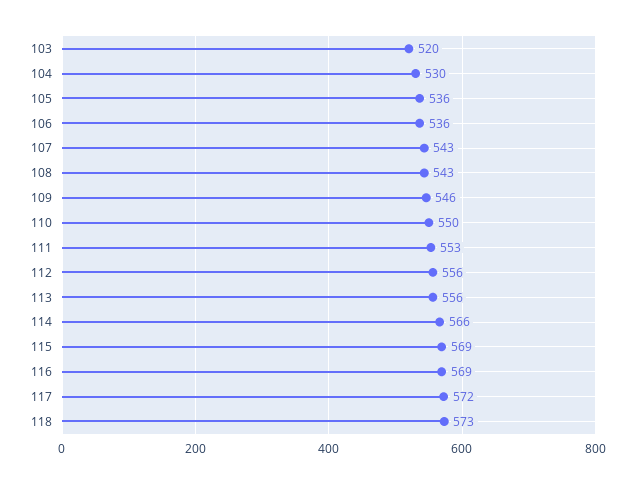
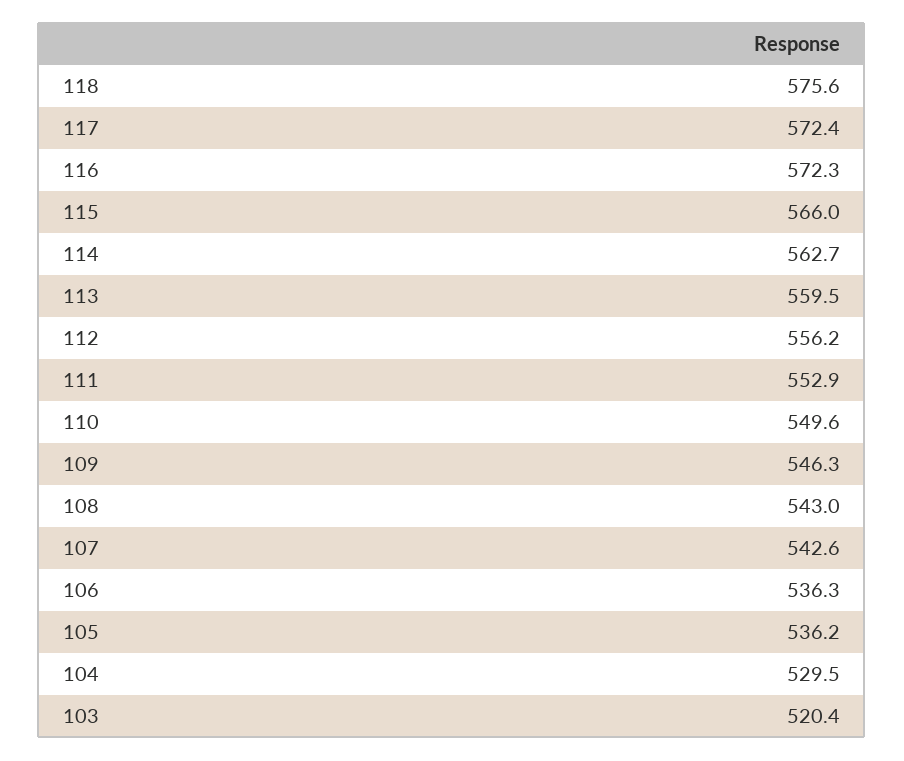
  {
    "103": 520.4,
    "104": 529.5,
    "105": 536.2,
    "106": 536.3,
    "107": 542.6,
    "108": 543,
    "109": 546.3,
    "110": 549.6,
    "111": 552.9,
    "112": 556.2,
-   "113": 556,
+   "113": 559.5,
-   "114": 566,
+   "114": 562.7,
-   "115": 569,
+   "115": 566,
-   "116": 569,
+   "116": 572.3,
    "117": 572.4,
-   "118": 573
+   "118": 575.6
  }

